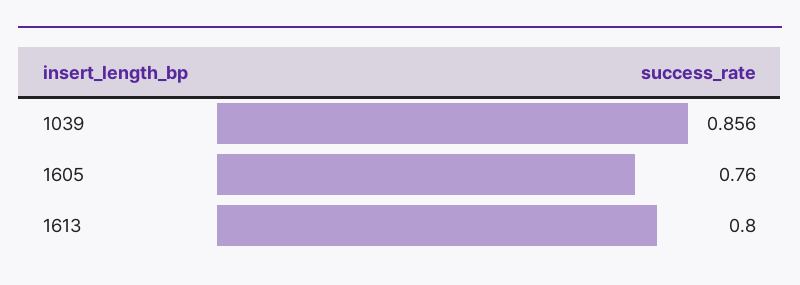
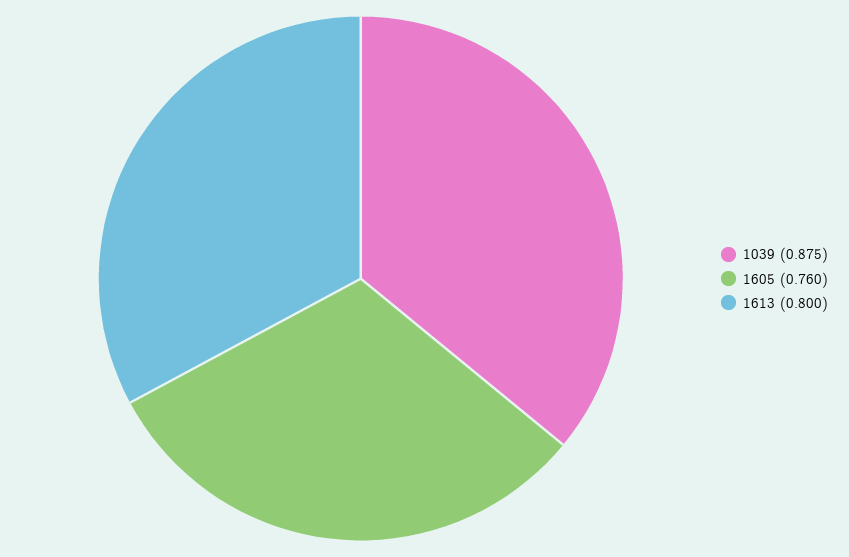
  {
-   "1039": 0.856,
+   "1039": 0.875,
    "1605": 0.76,
    "1613": 0.8
  }

